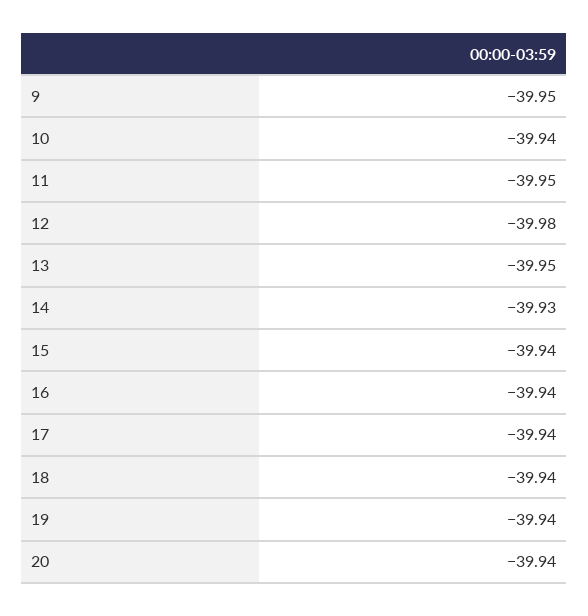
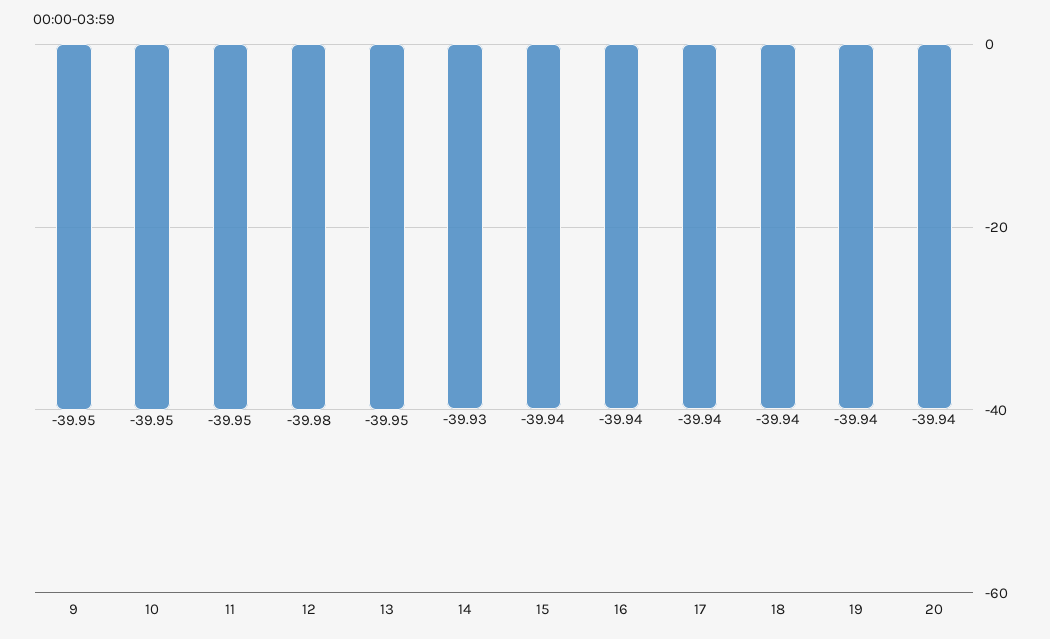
  {
    "9": -39.95,
-   "10": -39.94,
+   "10": -39.95,
    "11": -39.95,
    "12": -39.98,
    "13": -39.95,
    "14": -39.93,
    "15": -39.94,
    "16": -39.94,
    "17": -39.94,
    "18": -39.94,
    "19": -39.94,
    "20": -39.94
  }

